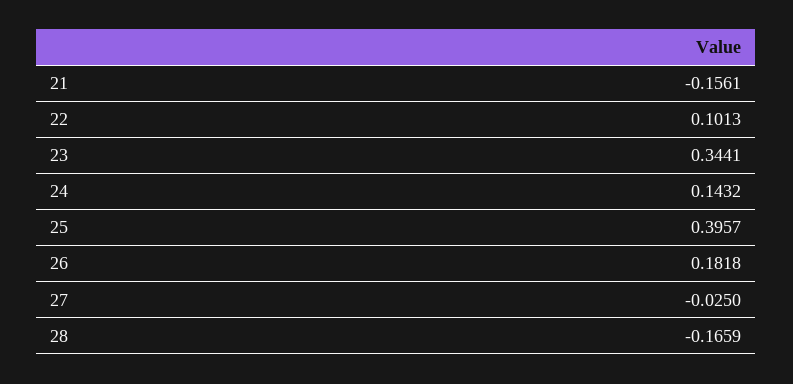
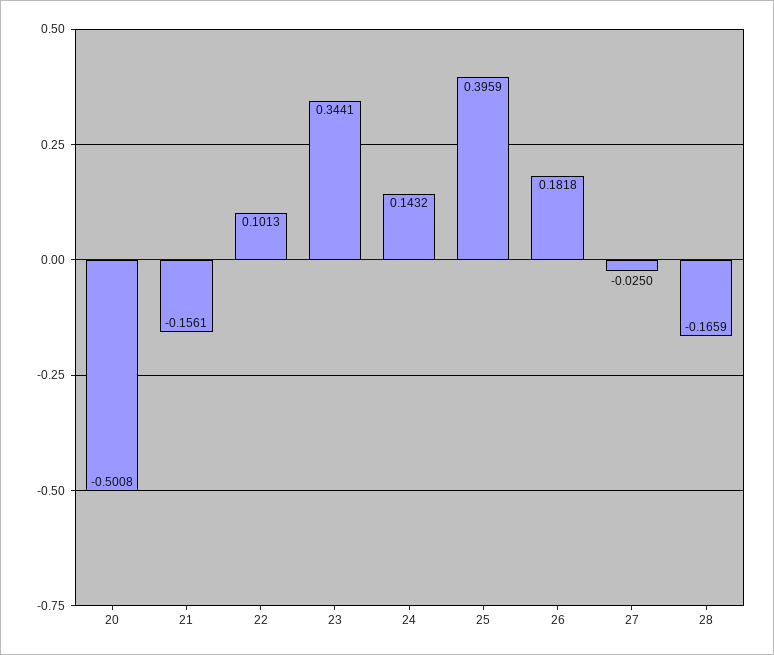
  {
    "21": -0.1561,
    "22": 0.1013,
    "23": 0.3441,
    "24": 0.1432,
-   "25": 0.3957,
+   "25": 0.3959,
    "26": 0.1818,
    "27": -0.025,
-   "28": -0.1659
+   "28": -0.1659,
+   "20": -0.5008
  }

